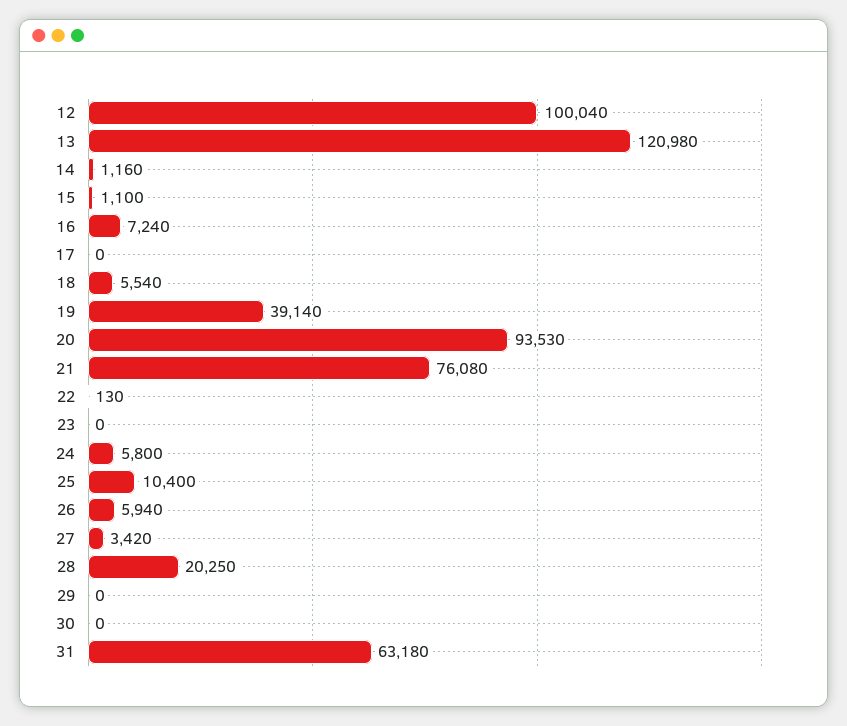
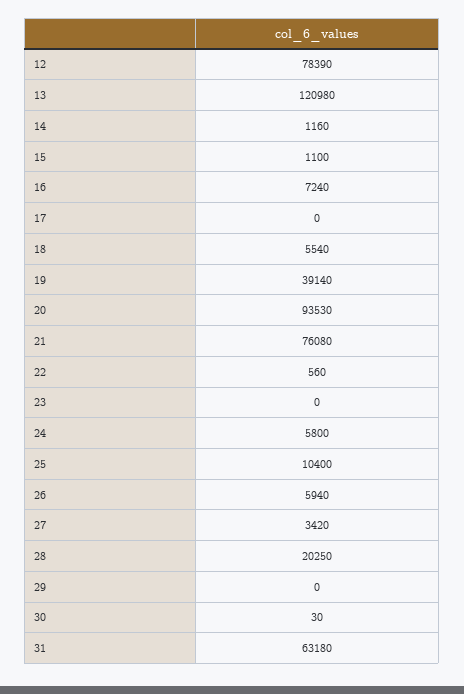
  {
-   "12": 100040,
+   "12": 78390,
    "13": 120980,
    "14": 1160,
    "15": 1100,
    "16": 7240,
    "17": 0,
    "18": 5540,
    "19": 39140,
    "20": 93530,
    "21": 76080,
-   "22": 130,
+   "22": 560,
    "23": 0,
    "24": 5800,
    "25": 10400,
    "26": 5940,
    "27": 3420,
    "28": 20250,
    "29": 0,
-   "30": 0,
+   "30": 30,
    "31": 63180
  }

